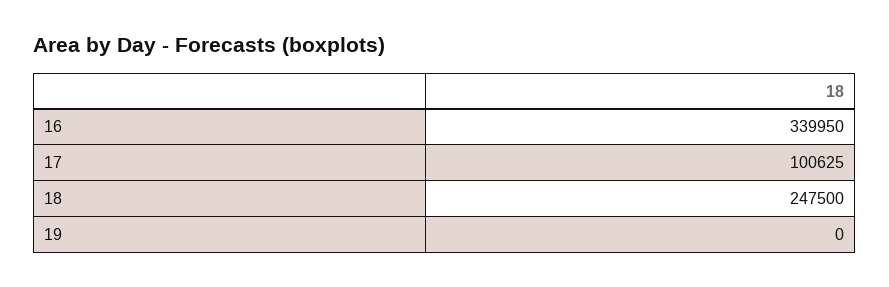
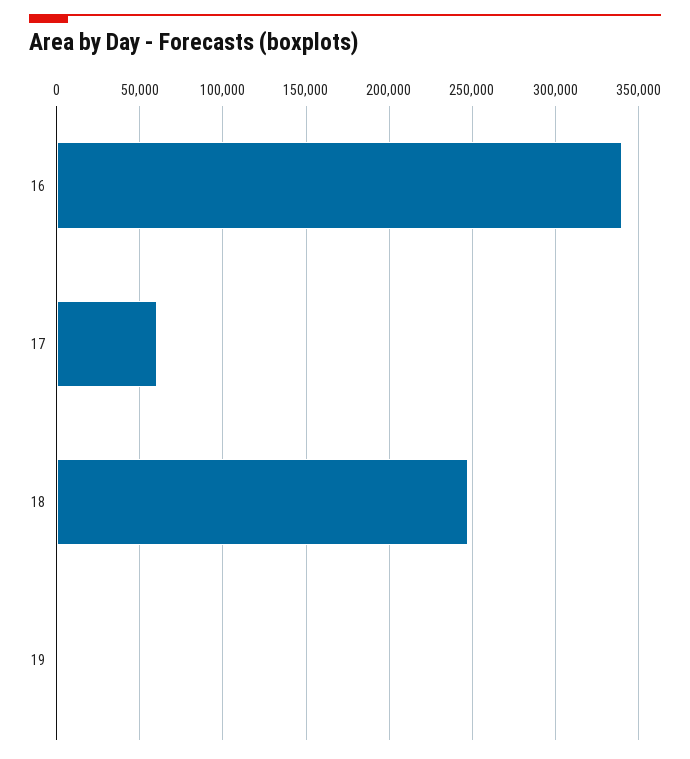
  {
    "16": 339950,
-   "17": 100625,
+   "17": 60000,
    "18": 247500,
    "19": 0
  }

